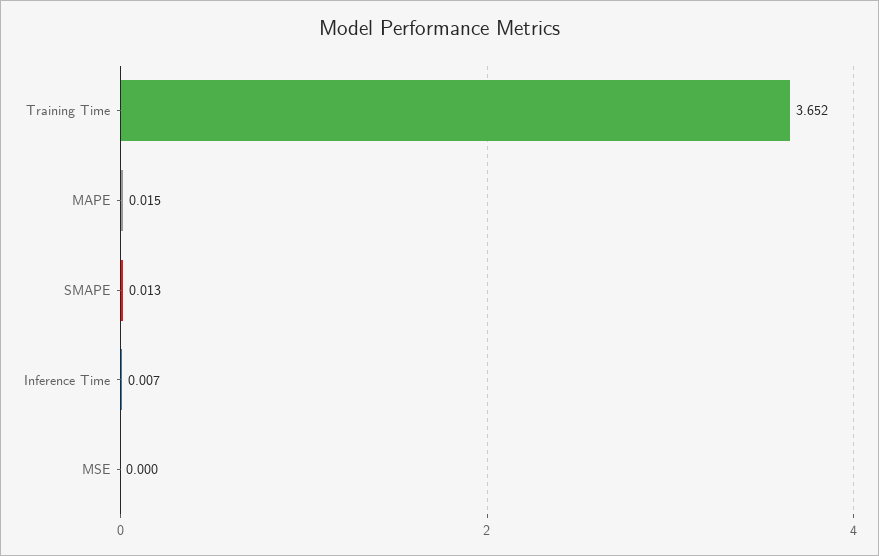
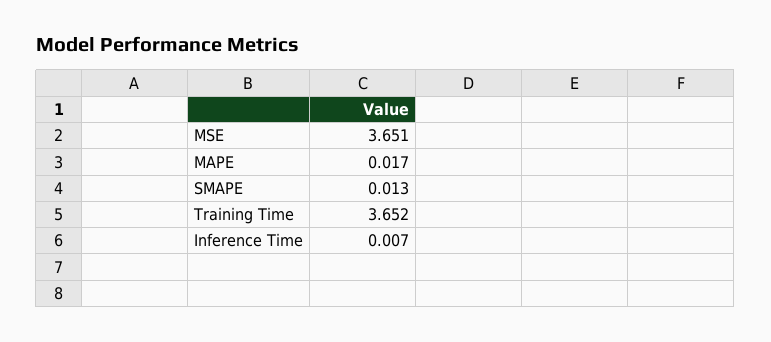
  {
    "Training Time": 3.652,
-   "MAPE": 0.015,
+   "MAPE": 0.017,
    "SMAPE": 0.013,
    "Inference Time": 0.007,
-   "MSE": 0
+   "MSE": 3.651
  }

